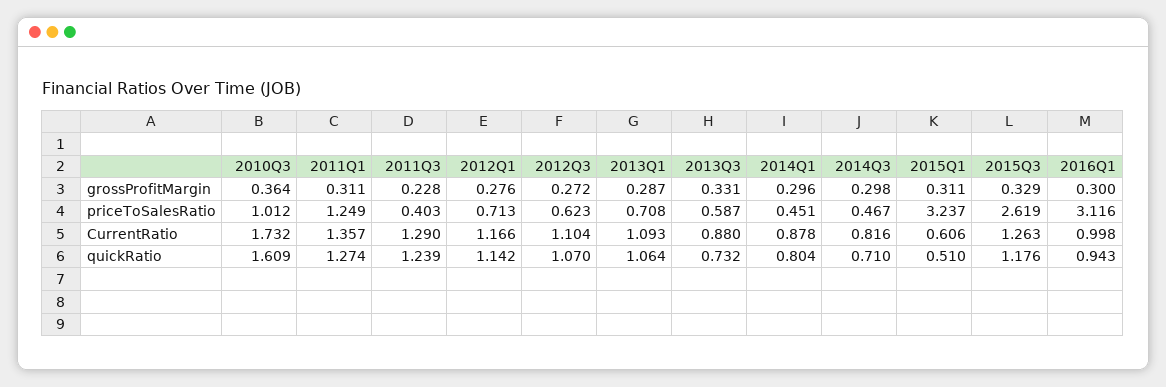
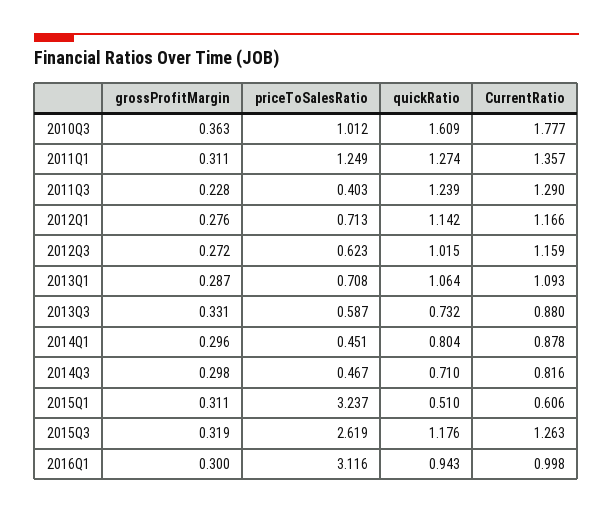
  {
    "2010Q3": {
-     "grossProfitMargin": 0.364,
+     "grossProfitMargin": 0.363,
      "priceToSalesRatio": 1.012,
-     "CurrentRatio": 1.732,
+     "CurrentRatio": 1.777,
      "quickRatio": 1.609
    },
    "2011Q1": {
      "grossProfitMargin": 0.311,
      "priceToSalesRatio": 1.249,
      "CurrentRatio": 1.357,
      "quickRatio": 1.274
    },
    "2011Q3": {
      "grossProfitMargin": 0.228,
      "priceToSalesRatio": 0.403,
      "CurrentRatio": 1.29,
      "quickRatio": 1.239
    },
    "2012Q1": {
      "grossProfitMargin": 0.276,
      "priceToSalesRatio": 0.713,
      "CurrentRatio": 1.166,
      "quickRatio": 1.142
    },
    "2012Q3": {
      "grossProfitMargin": 0.272,
      "priceToSalesRatio": 0.623,
-     "CurrentRatio": 1.104,
+     "CurrentRatio": 1.159,
-     "quickRatio": 1.07
+     "quickRatio": 1.015
    },
    "2013Q1": {
      "grossProfitMargin": 0.287,
      "priceToSalesRatio": 0.708,
      "CurrentRatio": 1.093,
      "quickRatio": 1.064
    },
    "2013Q3": {
      "grossProfitMargin": 0.331,
      "priceToSalesRatio": 0.587,
      "CurrentRatio": 0.88,
      "quickRatio": 0.732
    },
    "2014Q1": {
      "grossProfitMargin": 0.296,
      "priceToSalesRatio": 0.451,
      "CurrentRatio": 0.878,
      "quickRatio": 0.804
    },
    "2014Q3": {
      "grossProfitMargin": 0.298,
      "priceToSalesRatio": 0.467,
      "CurrentRatio": 0.816,
      "quickRatio": 0.71
    },
    "2015Q1": {
      "grossProfitMargin": 0.311,
      "priceToSalesRatio": 3.237,
      "CurrentRatio": 0.606,
      "quickRatio": 0.51
    },
    "2015Q3": {
-     "grossProfitMargin": 0.329,
+     "grossProfitMargin": 0.319,
      "priceToSalesRatio": 2.619,
      "CurrentRatio": 1.263,
      "quickRatio": 1.176
    },
    "2016Q1": {
      "grossProfitMargin": 0.3,
      "priceToSalesRatio": 3.116,
      "CurrentRatio": 0.998,
      "quickRatio": 0.943
    }
  }

